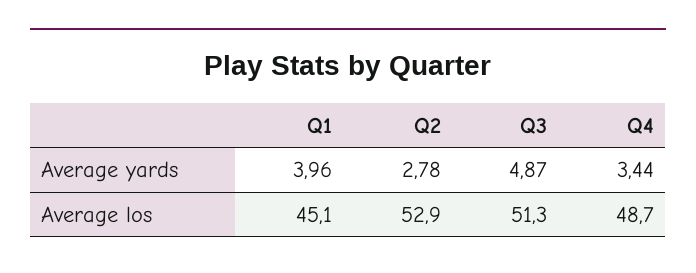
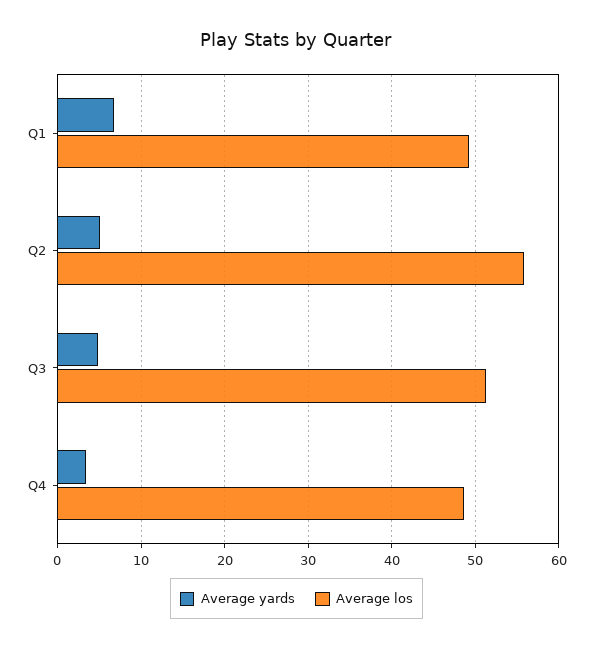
  {
    "Average yards": {
-     "Q1": 3.96,
+     "Q1": 7,
-     "Q2": 2.78,
+     "Q2": 5,
      "Q3": 4.87,
      "Q4": 3.44
    },
    "Average los": {
-     "Q1": 45.1,
+     "Q1": 49,
-     "Q2": 52.9,
+     "Q2": 56,
      "Q3": 51.3,
      "Q4": 48.7
    }
  }

